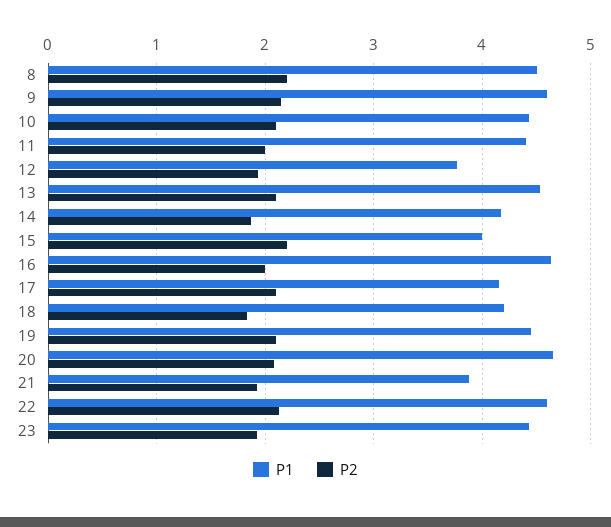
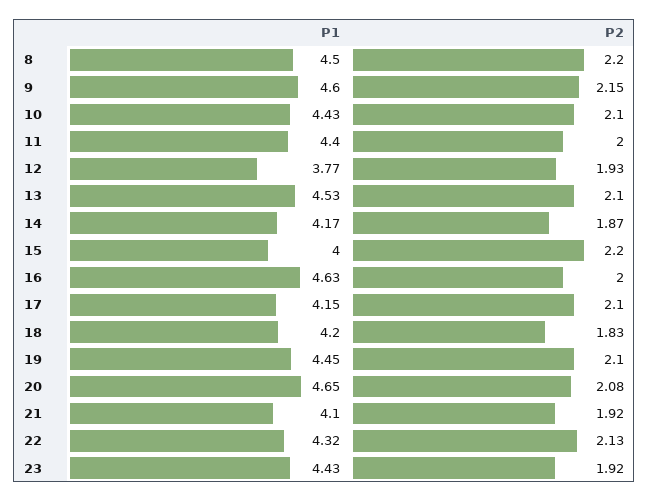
  {
    "P1": {
      "8": 4.5,
      "9": 4.6,
      "10": 4.43,
      "11": 4.4,
      "12": 3.77,
      "13": 4.53,
      "14": 4.17,
      "15": 4,
      "16": 4.63,
      "17": 4.15,
      "18": 4.2,
      "19": 4.45,
      "20": 4.65,
-     "21": 3.9,
+     "21": 4.1,
-     "22": 4.6,
+     "22": 4.32,
      "23": 4.43
    },
    "P2": {
      "8": 2.2,
      "9": 2.15,
      "10": 2.1,
      "11": 2,
      "12": 1.93,
      "13": 2.1,
      "14": 1.87,
      "15": 2.2,
      "16": 2,
      "17": 2.1,
      "18": 1.83,
      "19": 2.1,
      "20": 2.08,
      "21": 1.92,
      "22": 2.13,
      "23": 1.92
    }
  }

